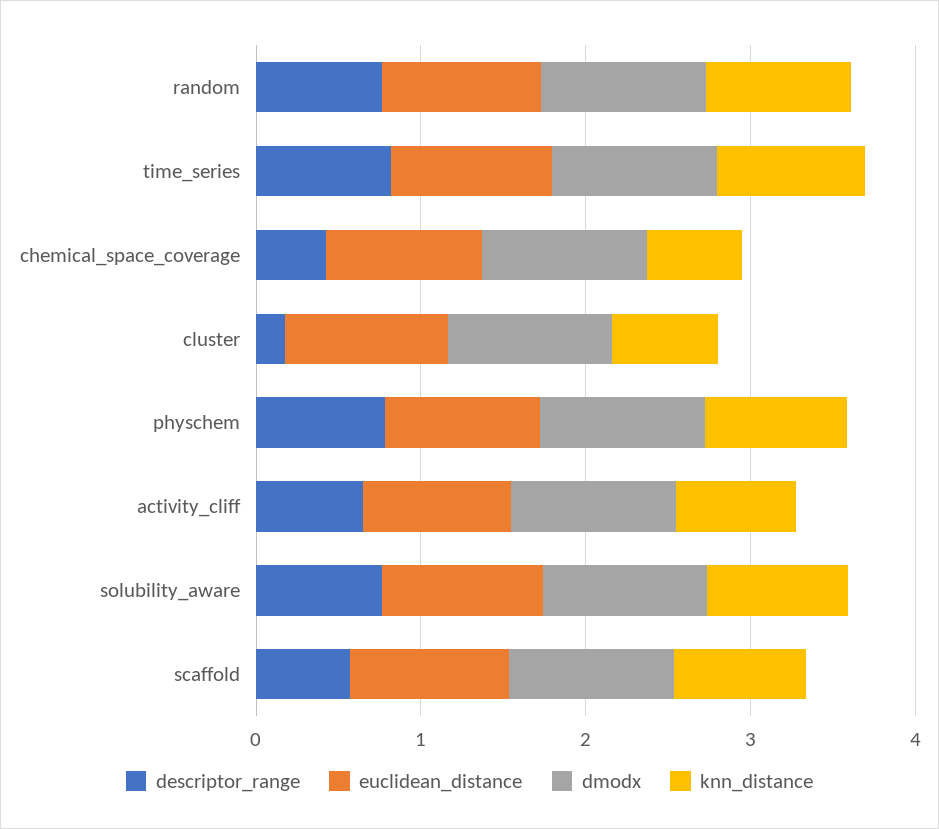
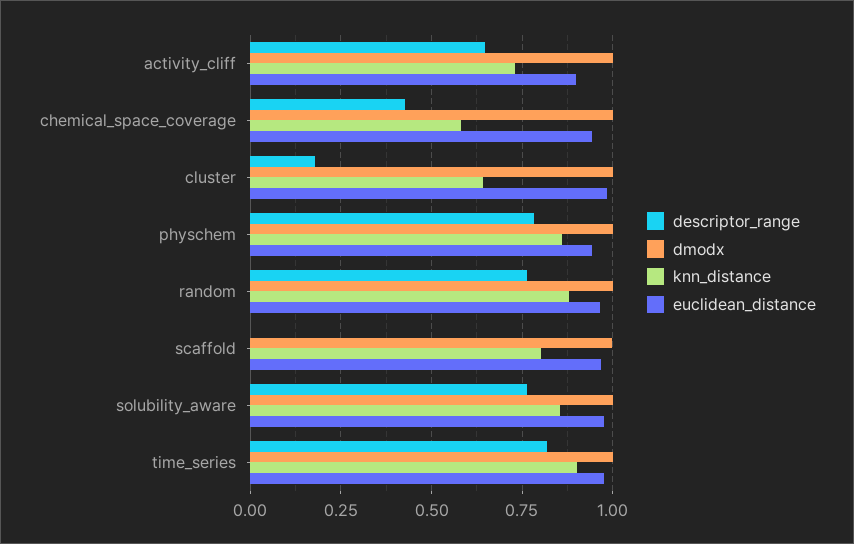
  {
    "descriptor_range": {
      "random": 0.775,
      "time_series": 0.825,
      "chemical_space_coverage": 0.425,
      "cluster": 0.175,
      "physchem": 0.775,
      "activity_cliff": 0.65,
      "solubility_aware": 0.75,
-     "scaffold": 0.6
+     "scaffold": 0
    },
    "euclidean_distance": {
      "random": 0.975,
      "time_series": 0.975,
      "chemical_space_coverage": 0.95,
      "cluster": 0.975,
      "physchem": 0.95,
      "activity_cliff": 0.9,
      "solubility_aware": 0.975,
      "scaffold": 0.975
    },
    "dmodx": {
      "random": 1,
      "time_series": 1,
      "chemical_space_coverage": 1,
      "cluster": 1,
      "physchem": 1,
      "activity_cliff": 1,
      "solubility_aware": 1,
      "scaffold": 1
    },
    "knn_distance": {
      "random": 0.875,
      "time_series": 0.9,
      "chemical_space_coverage": 0.575,
      "cluster": 0.65,
      "physchem": 0.85,
      "activity_cliff": 0.725,
      "solubility_aware": 0.85,
      "scaffold": 0.8
    }
  }

